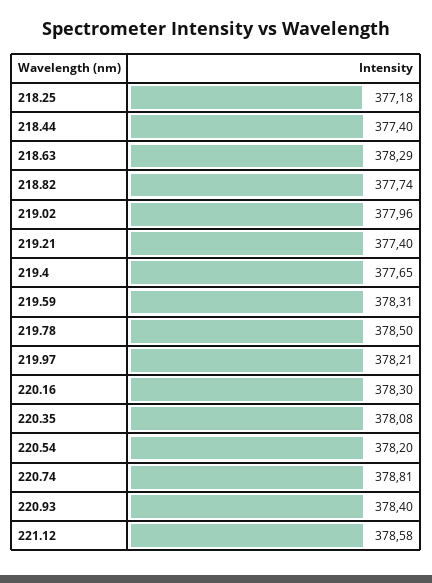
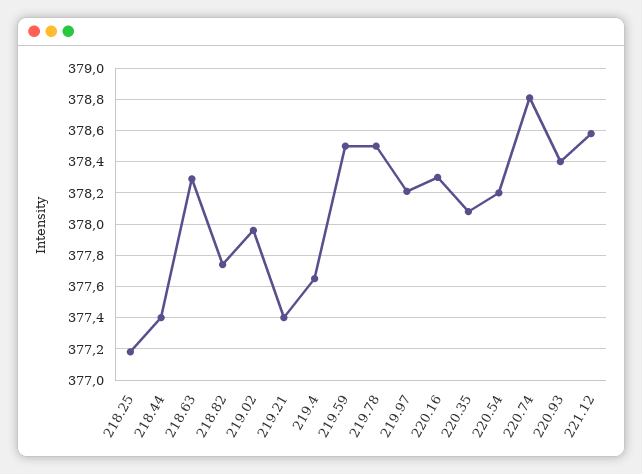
  {
    "218.25": 377.18,
    "218.44": 377.4,
    "218.63": 378.29,
    "218.82": 377.74,
    "219.02": 377.96,
    "219.21": 377.4,
    "219.4": 377.65,
-   "219.59": 378.31,
+   "219.59": 378.5,
    "219.78": 378.5,
    "219.97": 378.21,
    "220.16": 378.3,
    "220.35": 378.08,
    "220.54": 378.2,
    "220.74": 378.81,
    "220.93": 378.4,
    "221.12": 378.58
  }

